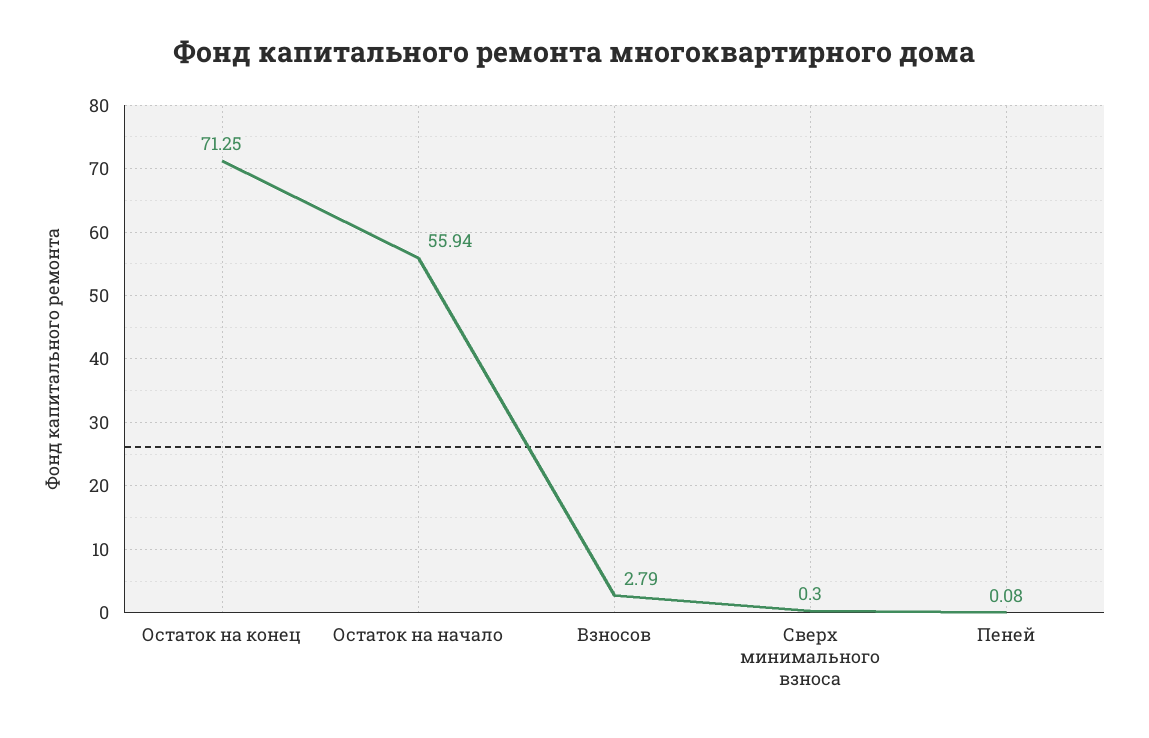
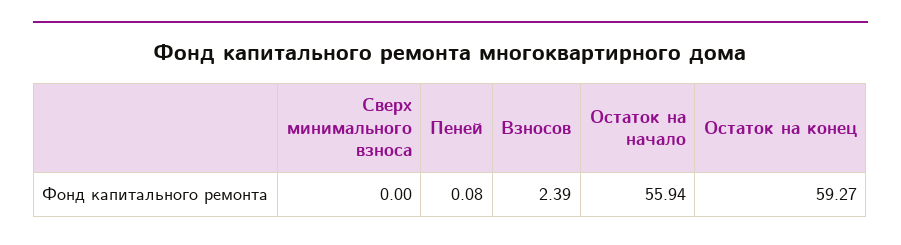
  {
-   "Остаток на конец": 71.25,
+   "Остаток на конец": 59.27,
    "Остаток на начало": 55.94,
-   "Взносов": 2.79,
+   "Взносов": 2.39,
-   "Сверх минимального взноса": 0.3,
+   "Сверх минимального взноса": 0,
    "Пеней": 0.08
  }

